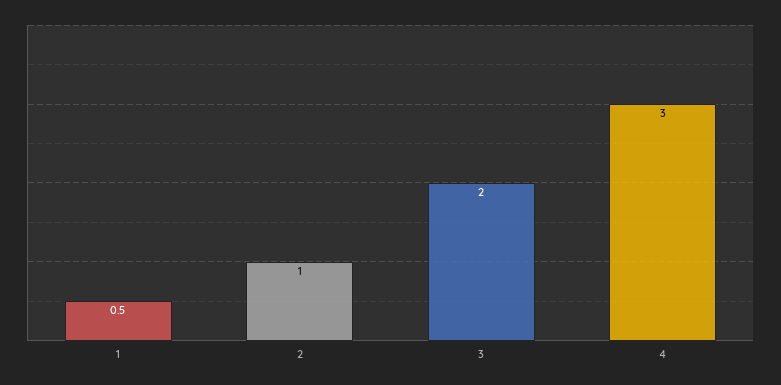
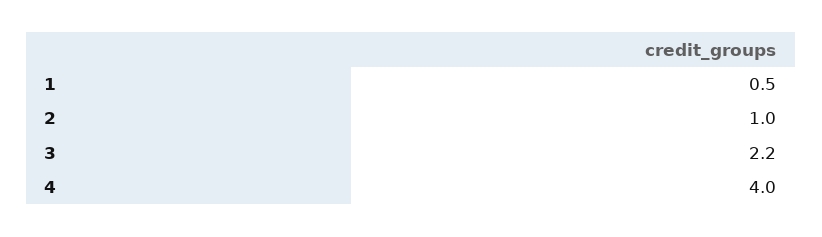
  {
    "1": 0.5,
    "2": 1,
-   "3": 2,
+   "3": 2.2,
-   "4": 3
+   "4": 4
  }

